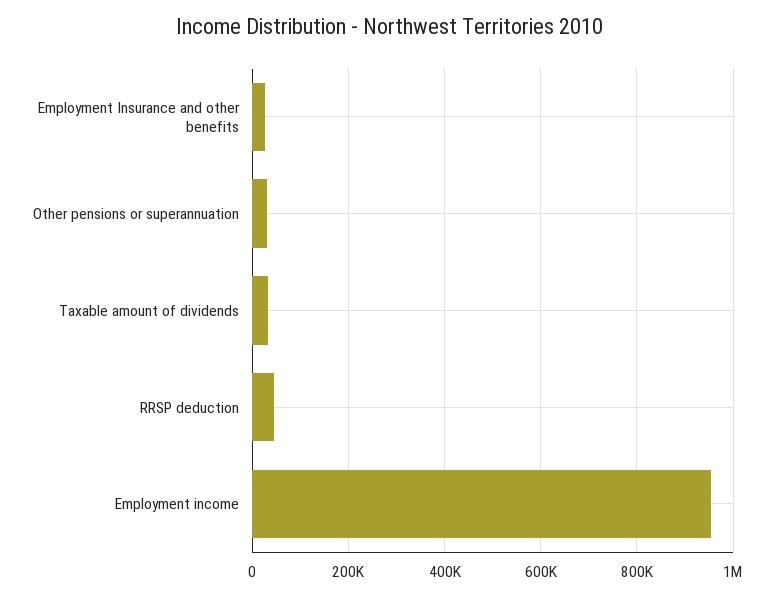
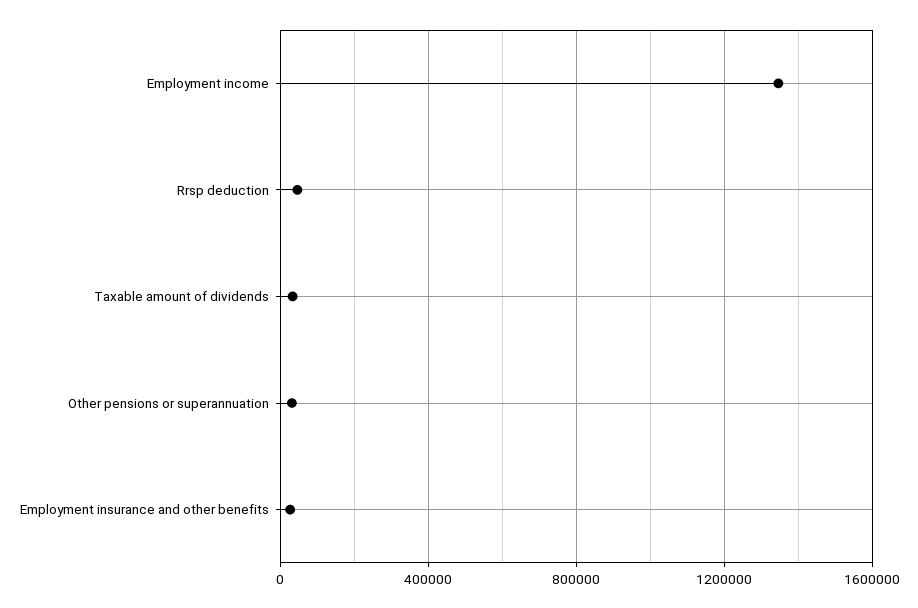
  {
    "Employment Insurance and other benefits": 20000,
    "Other pensions or superannuation": 40000,
    "Taxable amount of dividends": 40000,
    "RRSP deduction": 40000,
-   "Employment income": 960000
+   "Employment income": 1350000
  }

